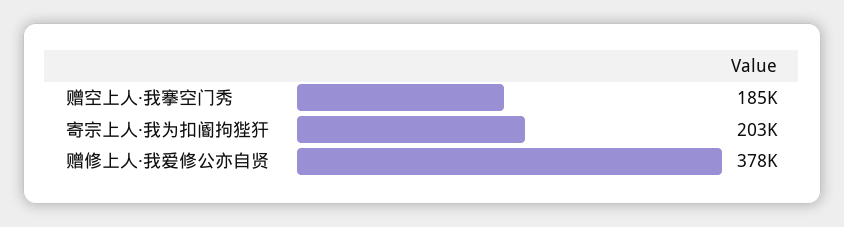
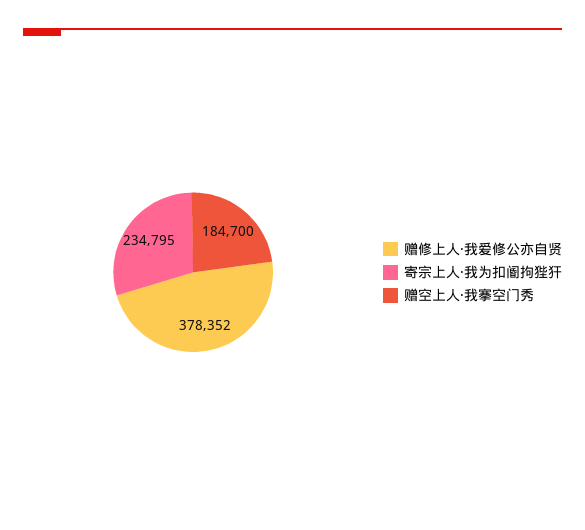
  {
    "赠空上人·我搴空门秀": 184700,
-   "寄宗上人·我为扣阍拘狴犴": 203000,
+   "寄宗上人·我为扣阍拘狴犴": 234795,
    "赠修上人·我爱修公亦自贤": 378352
  }

